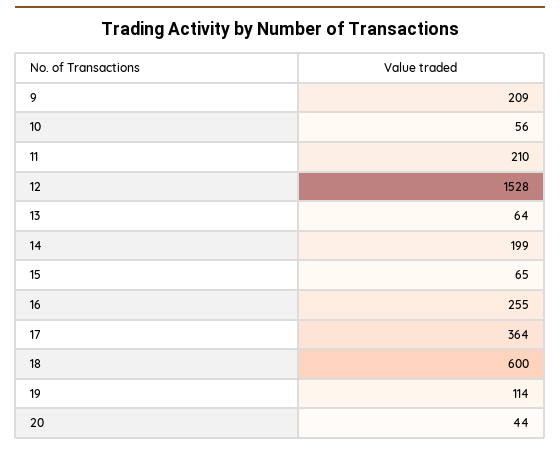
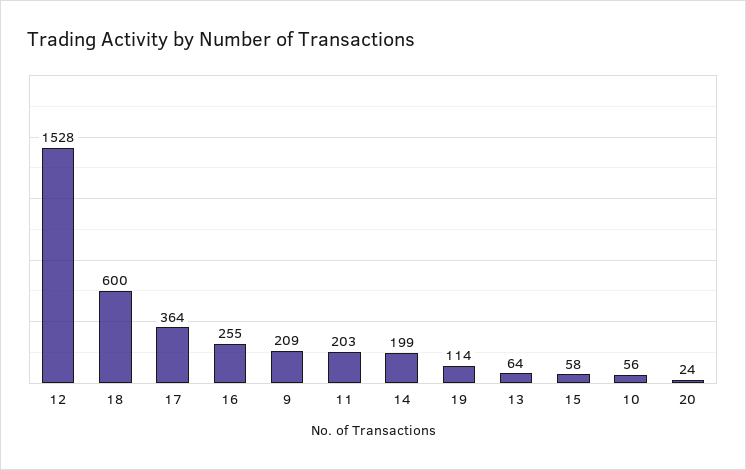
  {
    "9": 209,
    "10": 56,
-   "11": 210,
+   "11": 203,
    "12": 1528,
    "13": 64,
    "14": 199,
-   "15": 65,
+   "15": 58,
    "16": 255,
    "17": 364,
    "18": 600,
    "19": 114,
-   "20": 44
+   "20": 24
  }

